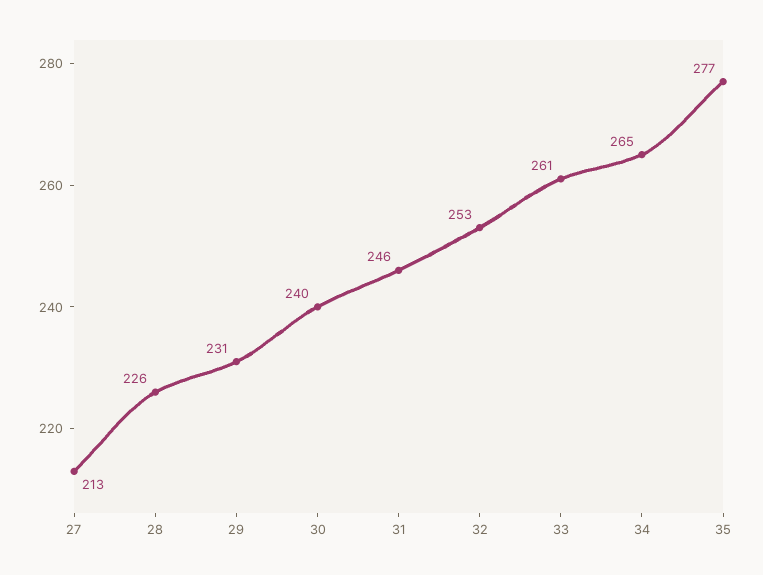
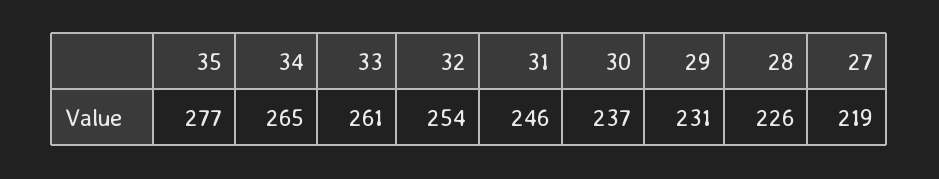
  {
-   "27": 213,
+   "27": 219,
    "28": 226,
    "29": 231,
-   "30": 240,
+   "30": 237,
    "31": 246,
-   "32": 253,
+   "32": 254,
    "33": 261,
    "34": 265,
    "35": 277
  }

